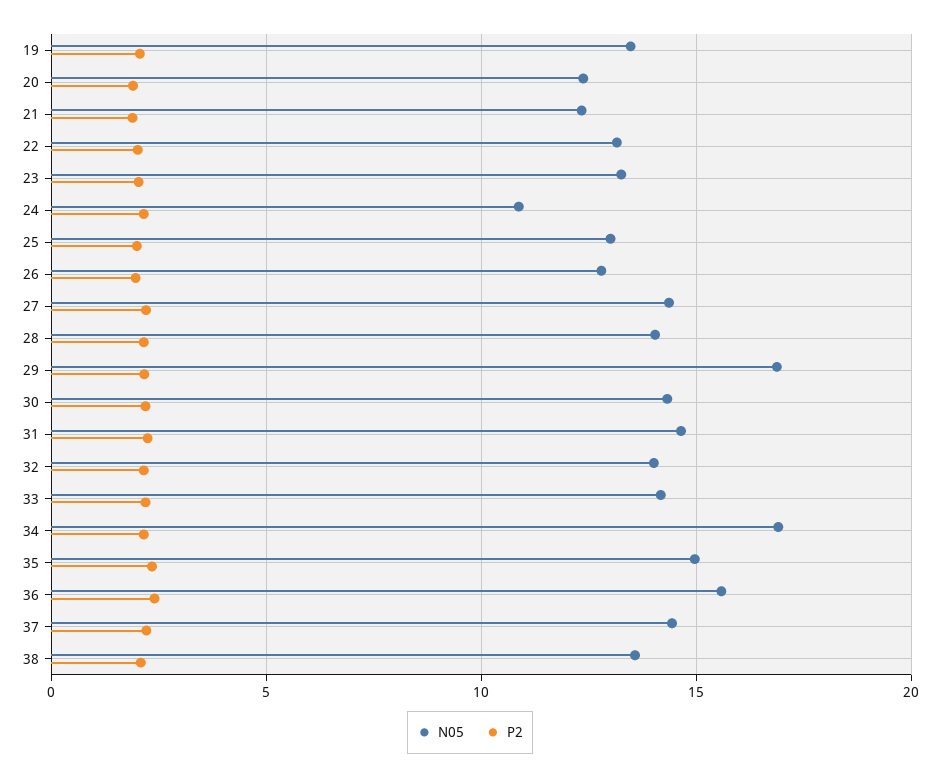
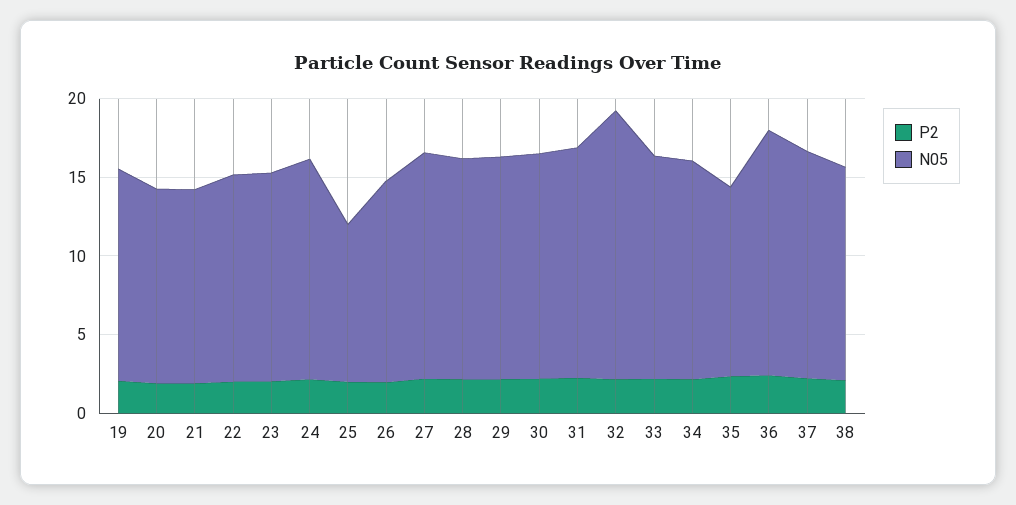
  {
    "N05": {
      "19": 13.5,
      "20": 12.5,
      "21": 12.5,
      "22": 13,
      "23": 13.5,
-     "24": 11,
+     "24": 14,
-     "25": 13,
+     "25": 10,
      "26": 13,
      "27": 14.5,
      "28": 14,
-     "29": 17,
+     "29": 14,
      "30": 14.5,
      "31": 14.5,
-     "32": 14,
+     "32": 17,
      "33": 14,
-     "34": 17,
+     "34": 14,
-     "35": 15,
+     "35": 12,
      "36": 15.5,
      "37": 14.5,
      "38": 13.5
    },
    "P2": {
      "19": 2,
      "20": 2,
      "21": 2,
      "22": 2,
      "23": 2,
      "24": 2,
      "25": 2,
      "26": 2,
      "27": 2,
      "28": 2,
      "29": 2,
      "30": 2,
      "31": 2,
      "32": 2,
      "33": 2,
      "34": 2,
      "35": 2.5,
      "36": 2.5,
      "37": 2,
      "38": 2
    }
  }

